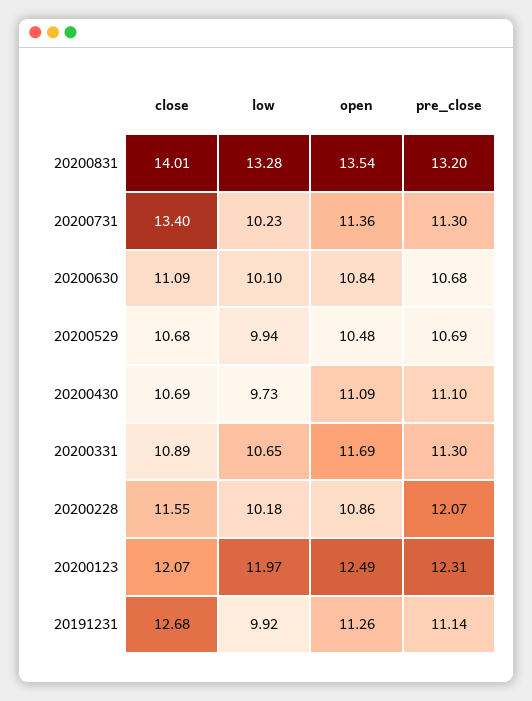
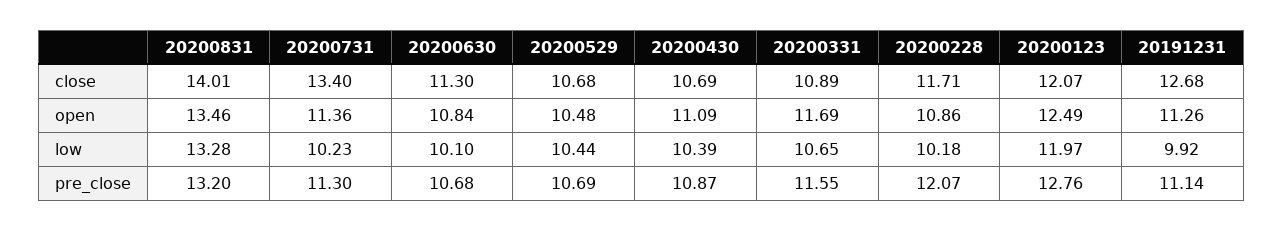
  {
    "close": {
      "20200831": 14.01,
      "20200731": 13.4,
-     "20200630": 11.09,
+     "20200630": 11.3,
      "20200529": 10.68,
      "20200430": 10.69,
      "20200331": 10.89,
-     "20200228": 11.55,
+     "20200228": 11.71,
      "20200123": 12.07,
      "20191231": 12.68
    },
    "low": {
      "20200831": 13.28,
      "20200731": 10.23,
      "20200630": 10.1,
-     "20200529": 9.94,
+     "20200529": 10.44,
-     "20200430": 9.73,
+     "20200430": 10.39,
      "20200331": 10.65,
      "20200228": 10.18,
      "20200123": 11.97,
      "20191231": 9.92
    },
    "open": {
-     "20200831": 13.54,
+     "20200831": 13.46,
      "20200731": 11.36,
      "20200630": 10.84,
      "20200529": 10.48,
      "20200430": 11.09,
      "20200331": 11.69,
      "20200228": 10.86,
      "20200123": 12.49,
      "20191231": 11.26
    },
    "pre_close": {
      "20200831": 13.2,
      "20200731": 11.3,
      "20200630": 10.68,
      "20200529": 10.69,
-     "20200430": 11.1,
+     "20200430": 10.87,
-     "20200331": 11.3,
+     "20200331": 11.55,
      "20200228": 12.07,
-     "20200123": 12.31,
+     "20200123": 12.76,
      "20191231": 11.14
    }
  }

